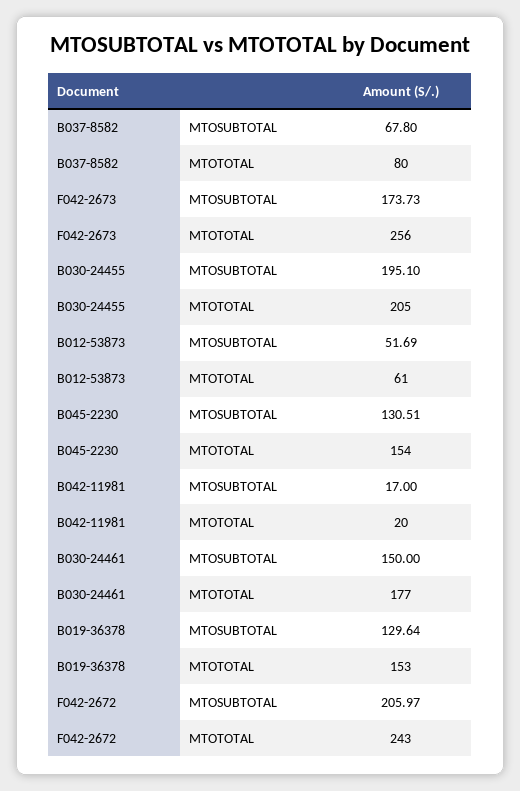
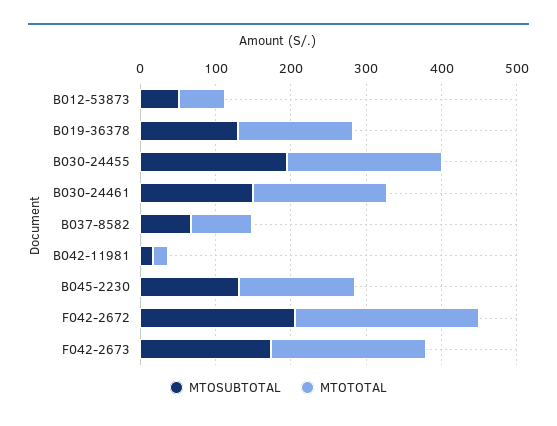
  {
    "MTOSUBTOTAL": {
      "B037-8582": 67.8,
      "F042-2673": 173.73,
      "B030-24455": 195.1,
      "B012-53873": 51.69,
      "B045-2230": 130.51,
      "B042-11981": 17,
      "B030-24461": 150,
      "B019-36378": 129.64,
      "F042-2672": 205.97
    },
    "MTOTOTAL": {
      "B037-8582": 80,
-     "F042-2673": 256,
+     "F042-2673": 200,
      "B030-24455": 205,
      "B012-53873": 61,
      "B045-2230": 154,
      "B042-11981": 20,
      "B030-24461": 177,
      "B019-36378": 153,
      "F042-2672": 243
    }
  }

